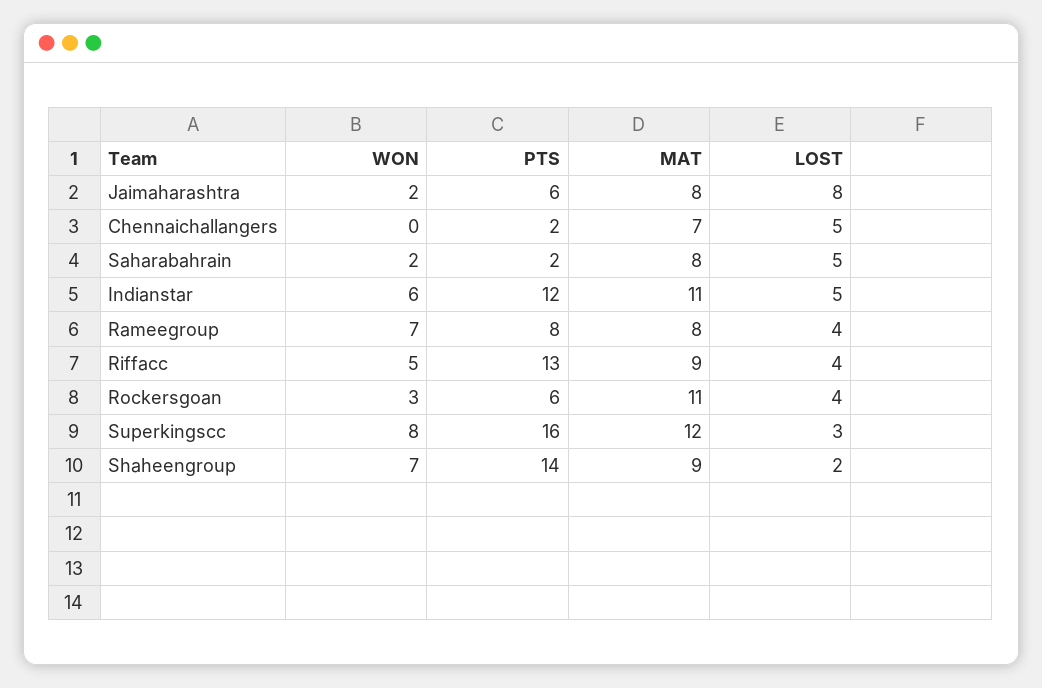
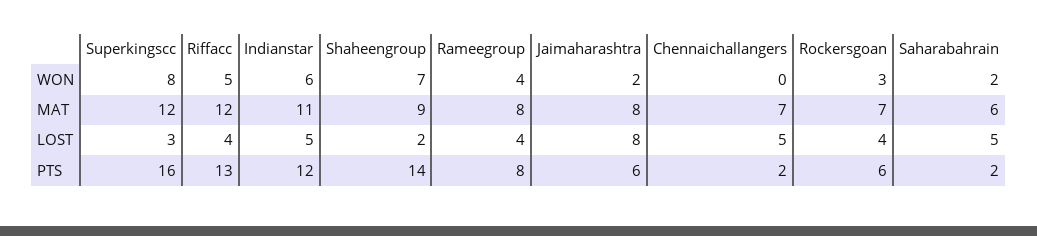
  {
    "WON": {
      "Jaimaharashtra": 2,
      "Chennaichallangers": 0,
      "Saharabahrain": 2,
      "Indianstar": 6,
-     "Rameegroup": 7,
+     "Rameegroup": 4,
      "Riffacc": 5,
      "Rockersgoan": 3,
      "Superkingscc": 8,
      "Shaheengroup": 7
    },
    "PTS": {
      "Jaimaharashtra": 6,
      "Chennaichallangers": 2,
      "Saharabahrain": 2,
      "Indianstar": 12,
      "Rameegroup": 8,
      "Riffacc": 13,
      "Rockersgoan": 6,
      "Superkingscc": 16,
      "Shaheengroup": 14
    },
    "MAT": {
      "Jaimaharashtra": 8,
      "Chennaichallangers": 7,
-     "Saharabahrain": 8,
+     "Saharabahrain": 6,
      "Indianstar": 11,
      "Rameegroup": 8,
-     "Riffacc": 9,
+     "Riffacc": 12,
-     "Rockersgoan": 11,
+     "Rockersgoan": 7,
      "Superkingscc": 12,
      "Shaheengroup": 9
    },
    "LOST": {
      "Jaimaharashtra": 8,
      "Chennaichallangers": 5,
      "Saharabahrain": 5,
      "Indianstar": 5,
      "Rameegroup": 4,
      "Riffacc": 4,
      "Rockersgoan": 4,
      "Superkingscc": 3,
      "Shaheengroup": 2
    }
  }

